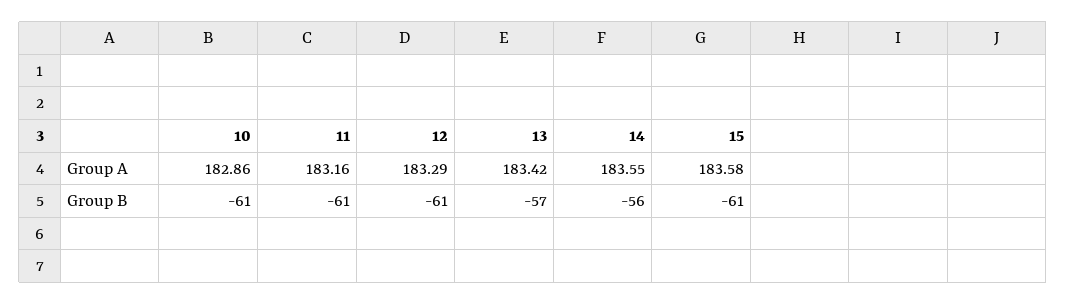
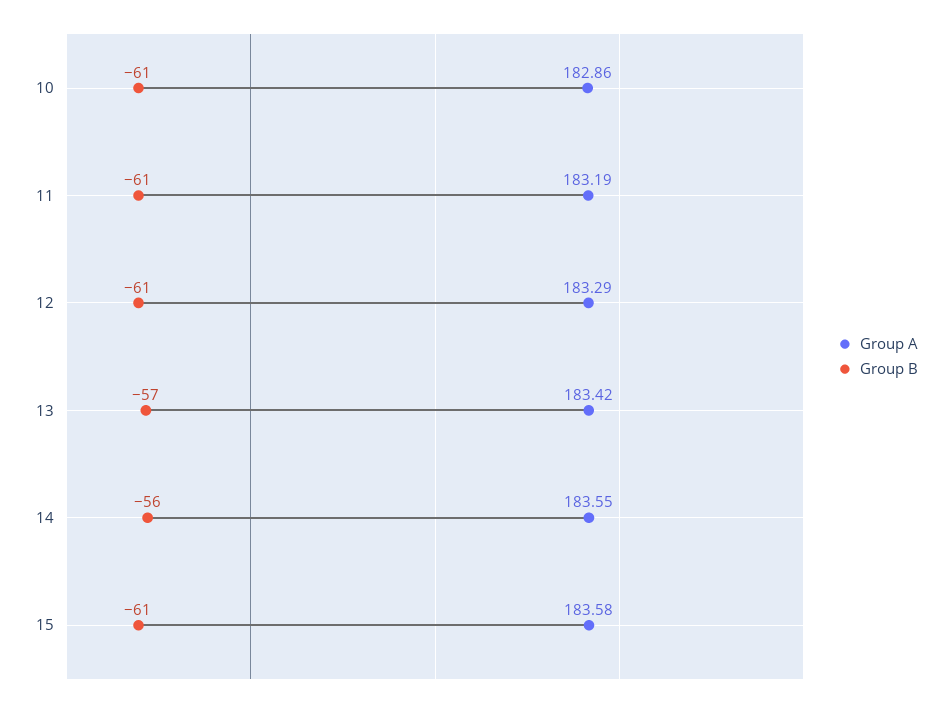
  {
    "Group A": {
      "10": 182.86,
-     "11": 183.16,
+     "11": 183.19,
      "12": 183.29,
      "13": 183.42,
      "14": 183.55,
      "15": 183.58
    },
    "Group B": {
      "10": -61,
      "11": -61,
      "12": -61,
      "13": -57,
      "14": -56,
      "15": -61
    }
  }

